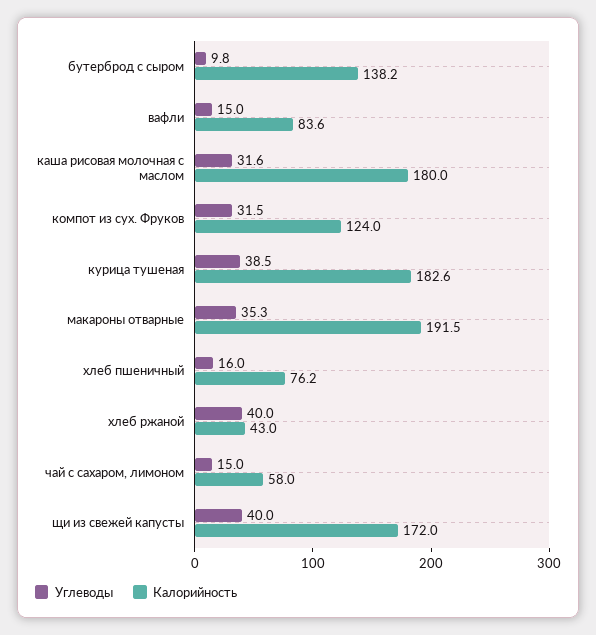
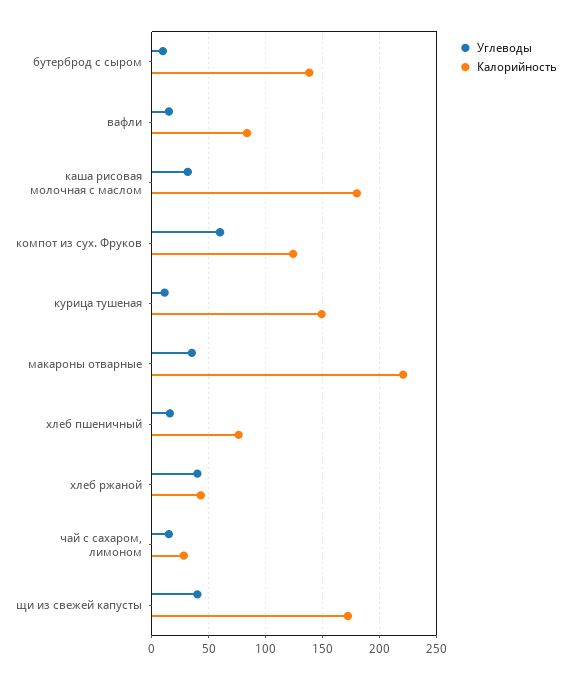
  {
    "Углеводы": {
      "бутерброд с сыром": 9.8,
      "вафли": 15,
      "каша рисовая молочная с маслом": 31.6,
-     "компот из сух. Фруков": 31.5,
+     "компот из сух. Фруков": 60,
-     "курица тушеная": 38.5,
+     "курица тушеная": 10,
      "макароны отварные": 35.3,
      "хлеб пшеничный": 16,
      "хлеб ржаной": 40,
      "чай с сахаром, лимоном": 15,
      "щи из свежей капусты": 40
    },
    "Калорийность": {
      "бутерброд с сыром": 138.2,
      "вафли": 83.6,
      "каша рисовая молочная с маслом": 180,
      "компот из сух. Фруков": 124,
-     "курица тушеная": 182.6,
+     "курица тушеная": 150,
-     "макароны отварные": 191.5,
+     "макароны отварные": 220,
      "хлеб пшеничный": 76.2,
      "хлеб ржаной": 43,
-     "чай с сахаром, лимоном": 58,
+     "чай с сахаром, лимоном": 30,
      "щи из свежей капусты": 172
    }
  }

